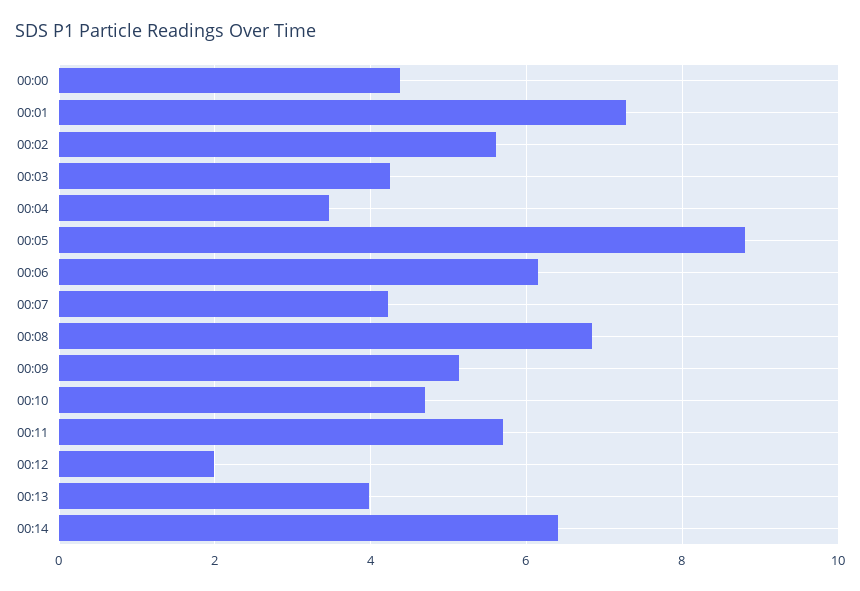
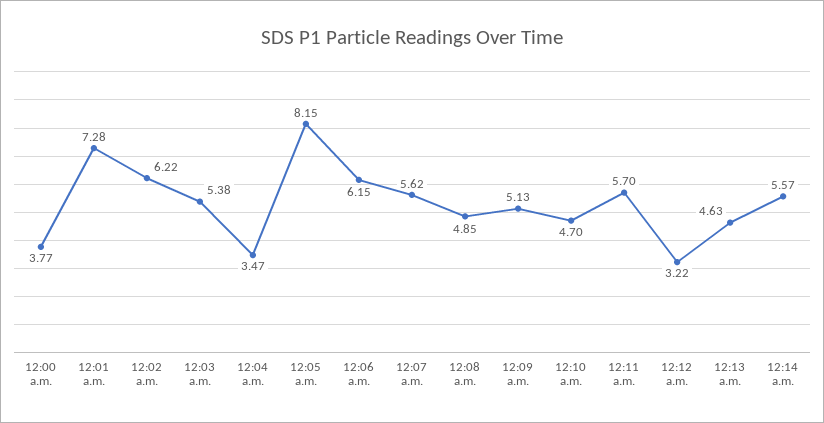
  {
-   "00:00": 4.4,
+   "00:00": 3.77,
    "00:01": 7.28,
-   "00:02": 5.6,
+   "00:02": 6.22,
-   "00:03": 4.2,
+   "00:03": 5.38,
    "00:04": 3.47,
-   "00:05": 8.8,
+   "00:05": 8.15,
    "00:06": 6.15,
-   "00:07": 4.2,
+   "00:07": 5.62,
-   "00:08": 6.8,
+   "00:08": 4.85,
    "00:09": 5.13,
    "00:10": 4.7,
    "00:11": 5.7,
-   "00:12": 2,
+   "00:12": 3.22,
-   "00:13": 4,
+   "00:13": 4.63,
-   "00:14": 6.4
+   "00:14": 5.57
  }

